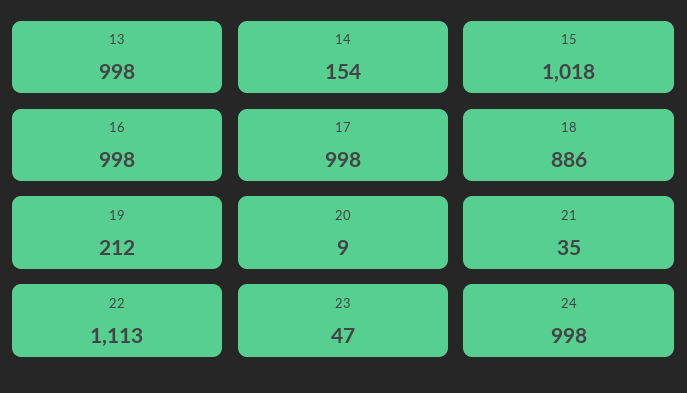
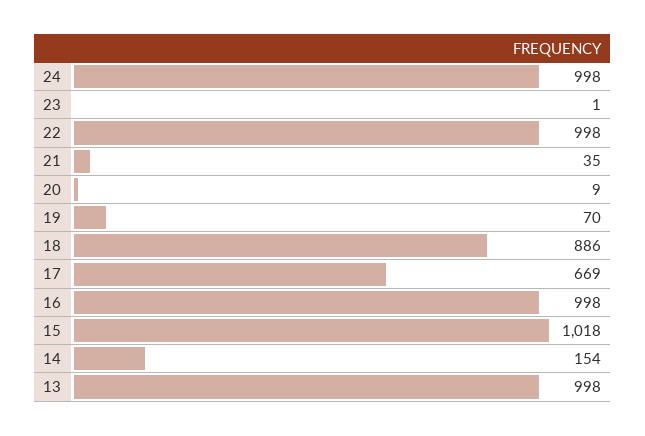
  {
    "13": 998,
    "14": 154,
    "15": 1018,
    "16": 998,
-   "17": 998,
+   "17": 669,
    "18": 886,
-   "19": 212,
+   "19": 70,
    "20": 9,
    "21": 35,
-   "22": 1113,
+   "22": 998,
-   "23": 47,
+   "23": 1,
    "24": 998
  }

